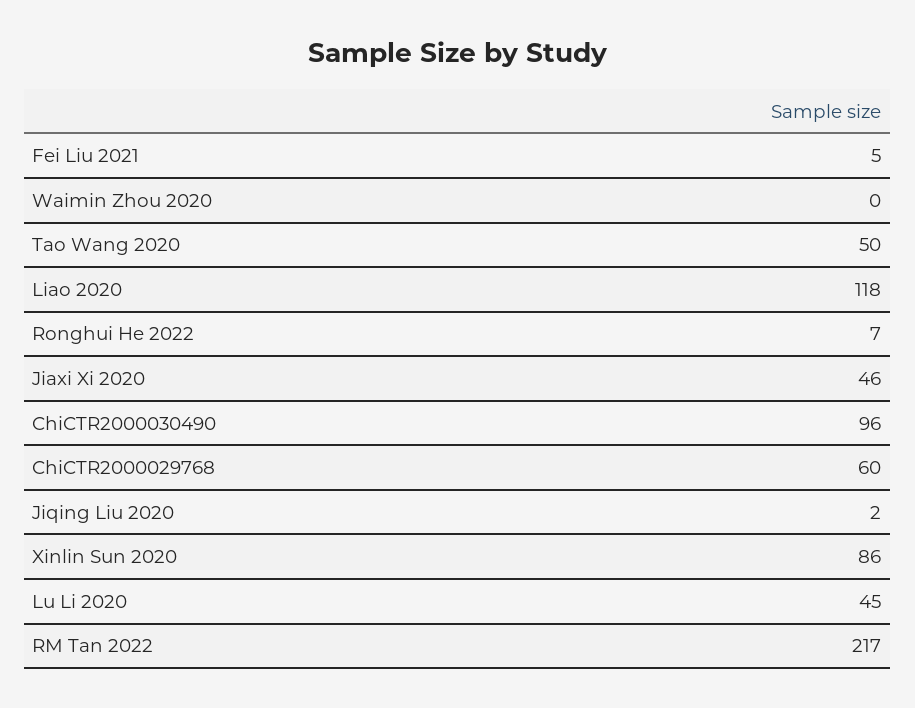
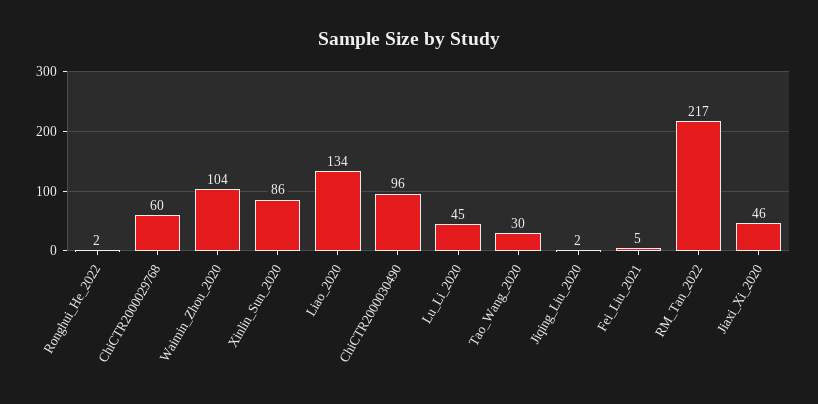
  {
    "Fei Liu 2021": 5,
-   "Waimin Zhou 2020": 0,
+   "Waimin Zhou 2020": 104,
-   "Tao Wang 2020": 50,
+   "Tao Wang 2020": 30,
-   "Liao 2020": 118,
+   "Liao 2020": 134,
-   "Ronghui He 2022": 7,
+   "Ronghui He 2022": 2,
    "Jiaxi Xi 2020": 46,
    "ChiCTR2000030490": 96,
    "ChiCTR2000029768": 60,
    "Jiqing Liu 2020": 2,
    "Xinlin Sun 2020": 86,
    "Lu Li 2020": 45,
    "RM Tan 2022": 217
  }

